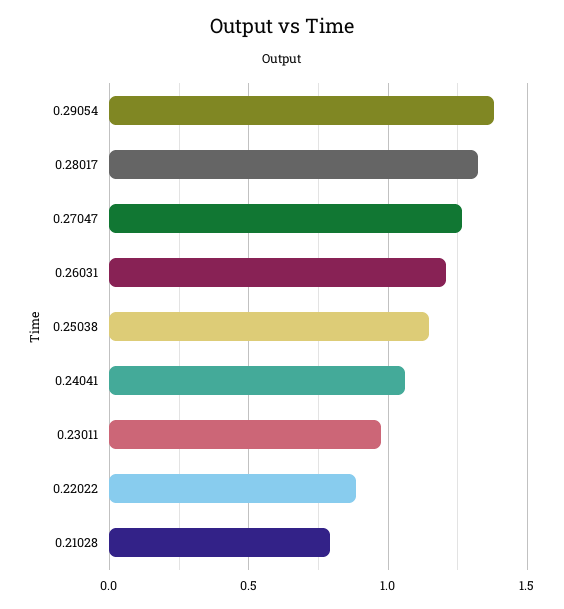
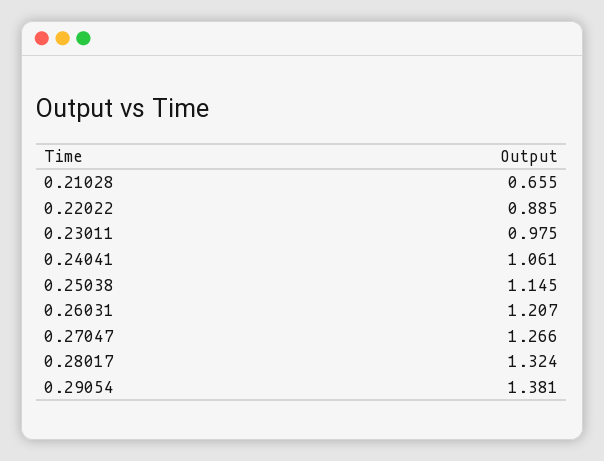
  {
    "0.29054": 1.381,
    "0.28017": 1.324,
    "0.27047": 1.266,
    "0.26031": 1.207,
    "0.25038": 1.145,
    "0.24041": 1.061,
    "0.23011": 0.975,
    "0.22022": 0.885,
-   "0.21028": 0.8
+   "0.21028": 0.655
  }

